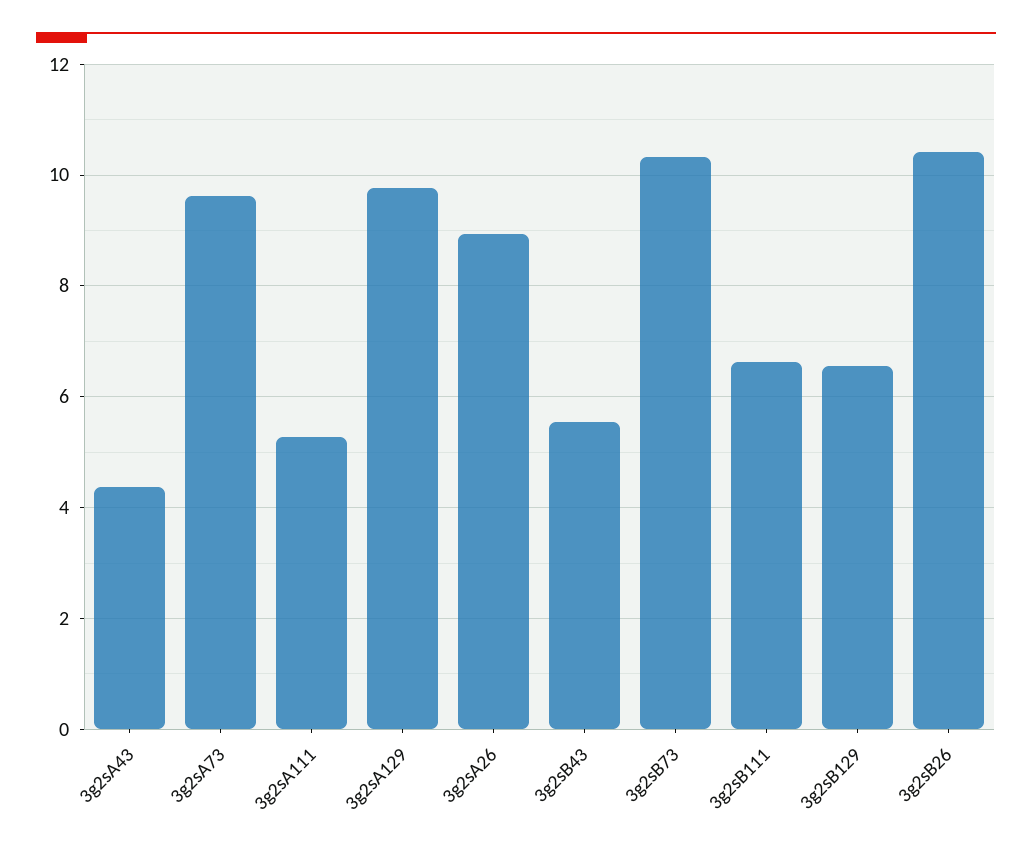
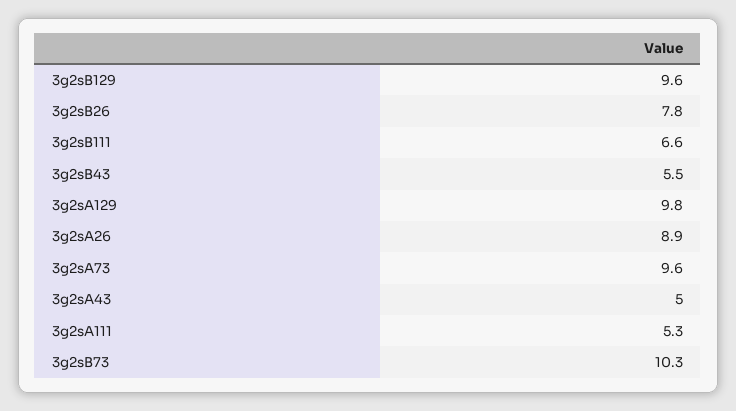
  {
-   "3g2sA43": 4.4,
+   "3g2sA43": 5,
    "3g2sA73": 9.6,
    "3g2sA111": 5.3,
    "3g2sA129": 9.8,
    "3g2sA26": 8.9,
    "3g2sB43": 5.5,
    "3g2sB73": 10.3,
    "3g2sB111": 6.6,
-   "3g2sB129": 6.6,
+   "3g2sB129": 9.6,
-   "3g2sB26": 10.4
+   "3g2sB26": 7.8
  }

